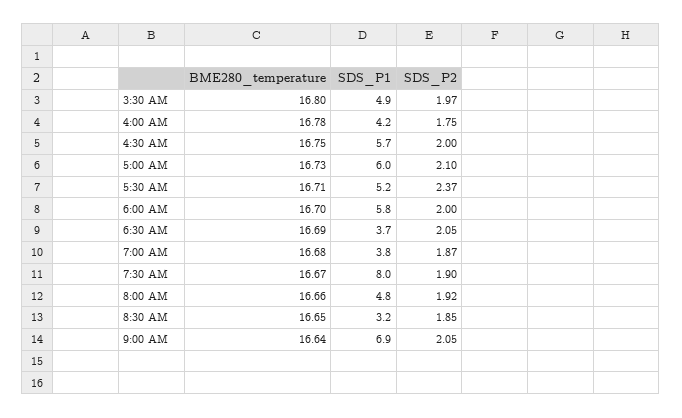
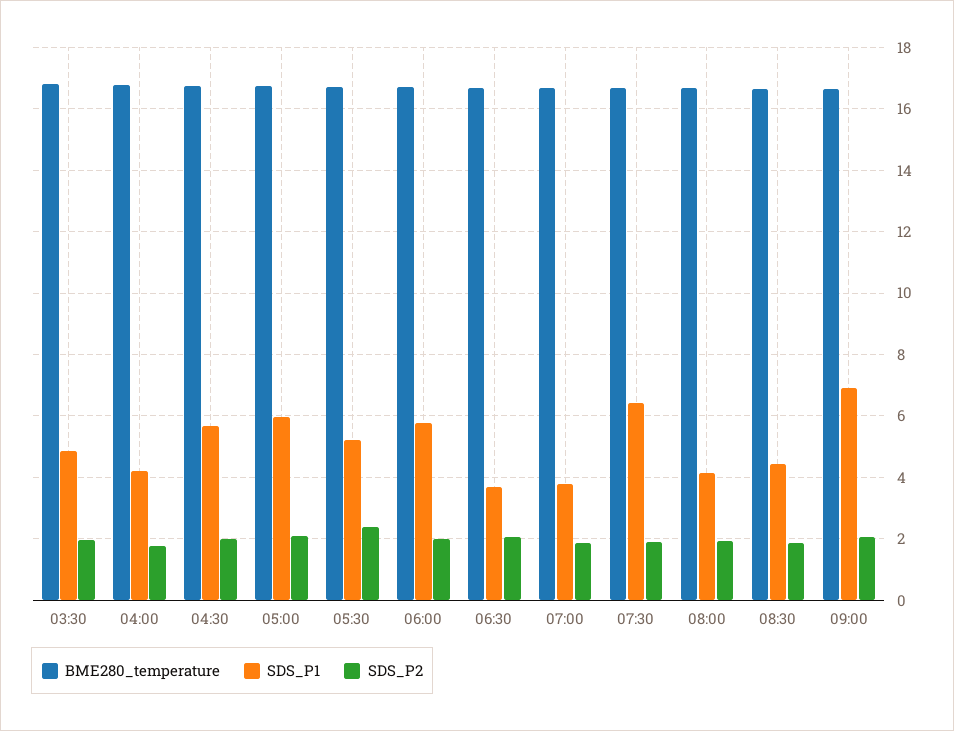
  {
    "BME280_temperature": {
      "3:30 AM": 16.8,
      "4:00 AM": 16.78,
      "4:30 AM": 16.75,
      "5:00 AM": 16.73,
      "5:30 AM": 16.71,
      "6:00 AM": 16.7,
      "6:30 AM": 16.69,
      "7:00 AM": 16.68,
      "7:30 AM": 16.67,
      "8:00 AM": 16.66,
      "8:30 AM": 16.65,
      "9:00 AM": 16.64
    },
    "SDS_P1": {
      "3:30 AM": 4.9,
      "4:00 AM": 4.2,
      "4:30 AM": 5.7,
      "5:00 AM": 6,
      "5:30 AM": 5.2,
      "6:00 AM": 5.8,
      "6:30 AM": 3.7,
      "7:00 AM": 3.8,
-     "7:30 AM": 8,
+     "7:30 AM": 6.4,
-     "8:00 AM": 4.8,
+     "8:00 AM": 4.2,
-     "8:30 AM": 3.2,
+     "8:30 AM": 4.4,
      "9:00 AM": 6.9
    },
    "SDS_P2": {
      "3:30 AM": 1.97,
      "4:00 AM": 1.75,
      "4:30 AM": 2,
      "5:00 AM": 2.1,
      "5:30 AM": 2.37,
      "6:00 AM": 2,
      "6:30 AM": 2.05,
      "7:00 AM": 1.87,
      "7:30 AM": 1.9,
      "8:00 AM": 1.92,
      "8:30 AM": 1.85,
      "9:00 AM": 2.05
    }
  }

